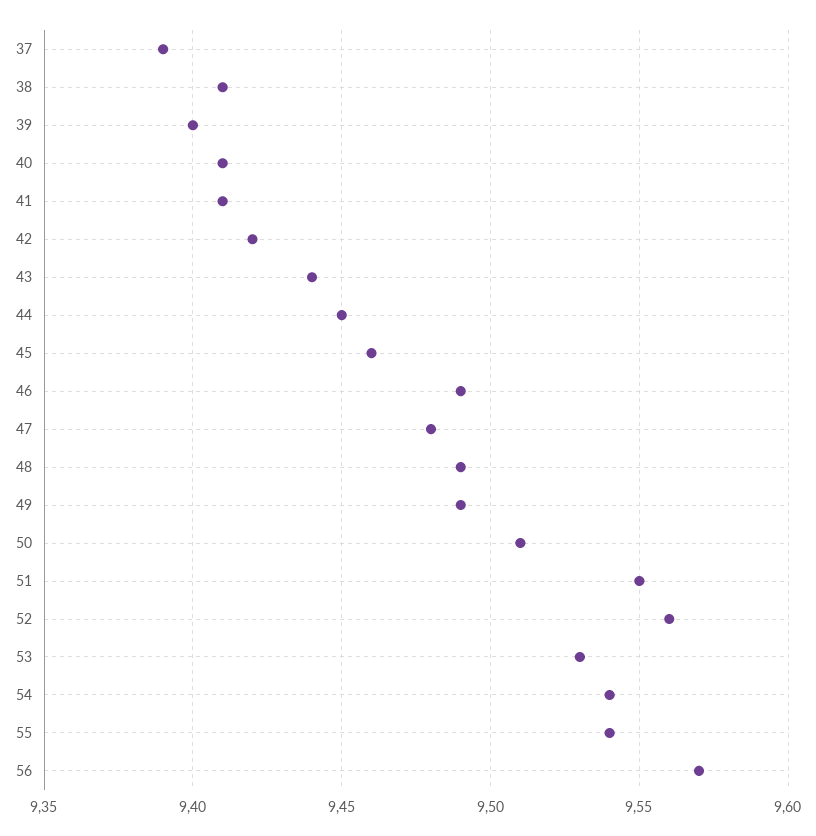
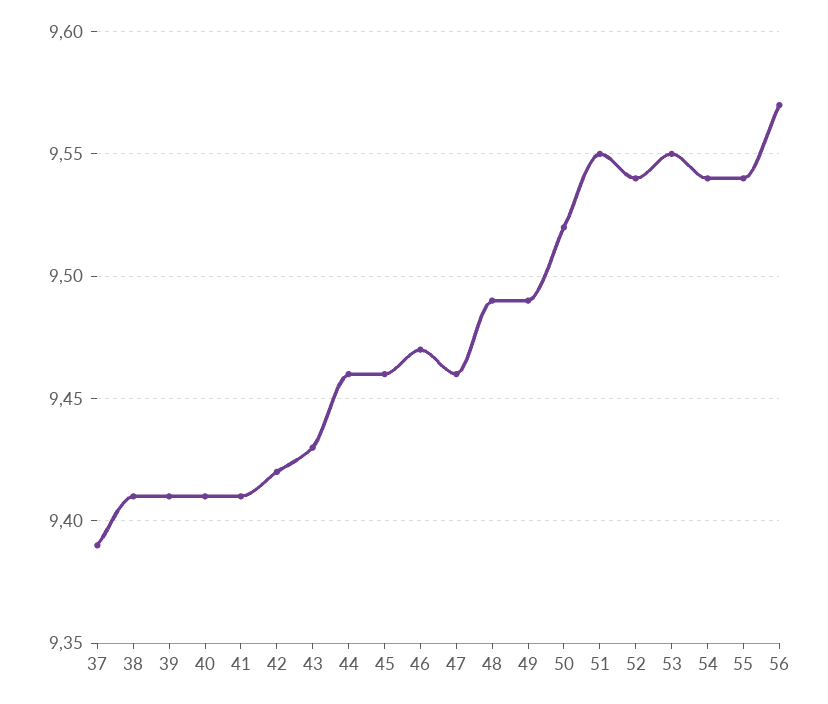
  {
    "37": 9.39,
    "38": 9.41,
-   "39": 9.4,
+   "39": 9.41,
    "40": 9.41,
    "41": 9.41,
    "42": 9.42,
-   "43": 9.44,
+   "43": 9.43,
-   "44": 9.45,
+   "44": 9.46,
    "45": 9.46,
-   "46": 9.49,
+   "46": 9.47,
-   "47": 9.48,
+   "47": 9.46,
    "48": 9.49,
    "49": 9.49,
-   "50": 9.51,
+   "50": 9.52,
    "51": 9.55,
-   "52": 9.56,
+   "52": 9.54,
-   "53": 9.53,
+   "53": 9.55,
    "54": 9.54,
    "55": 9.54,
    "56": 9.57
  }

